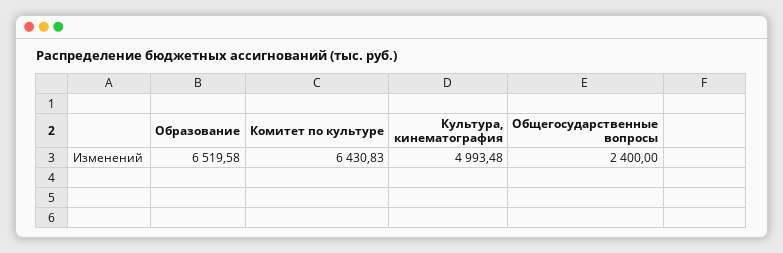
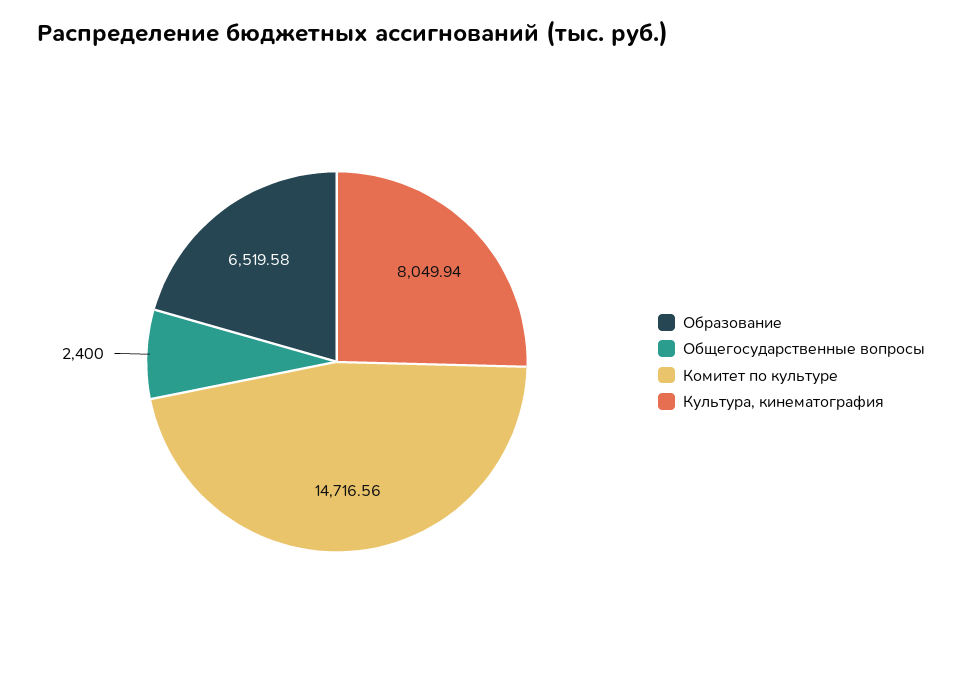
  {
    "Образование": 6519.58,
-   "Комитет по культуре": 6430.83,
+   "Комитет по культуре": 14716.56,
-   "Культура, кинематография": 4993.48,
+   "Культура, кинематография": 8049.94,
    "Общегосударственные вопросы": 2400
  }

